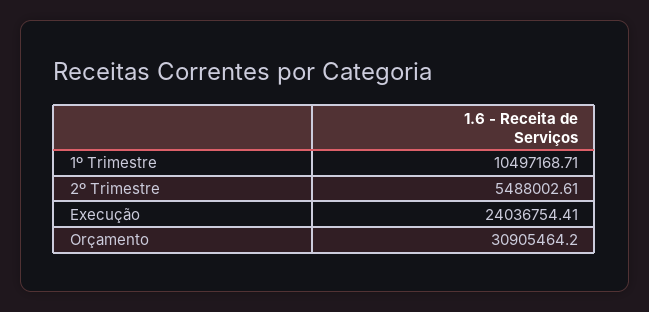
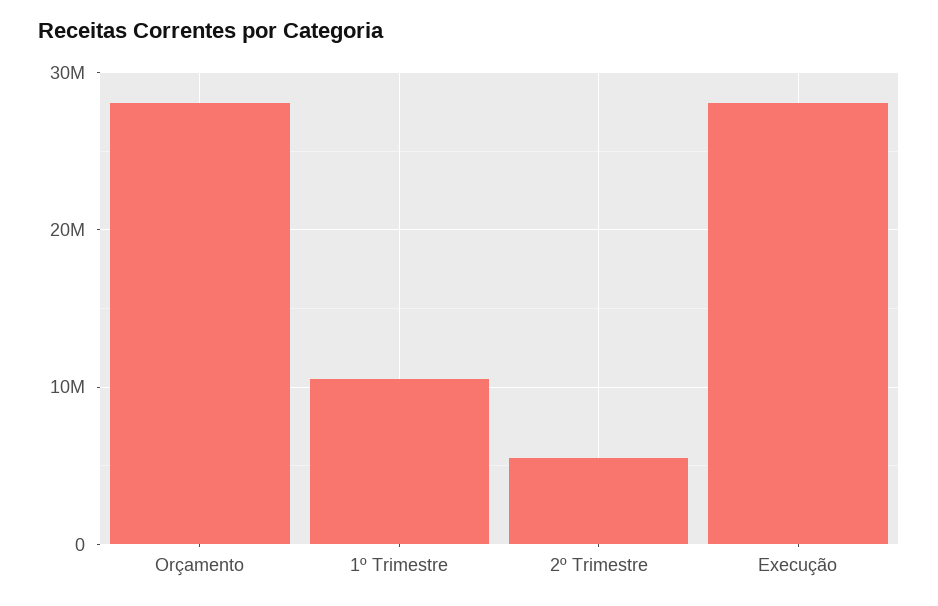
  {
    "1º Trimestre": 10497168.71,
    "2º Trimestre": 5488002.61,
-   "Execução": 24036754.41,
+   "Execução": 28000000,
-   "Orçamento": 30905464.2
+   "Orçamento": 28000000
  }

